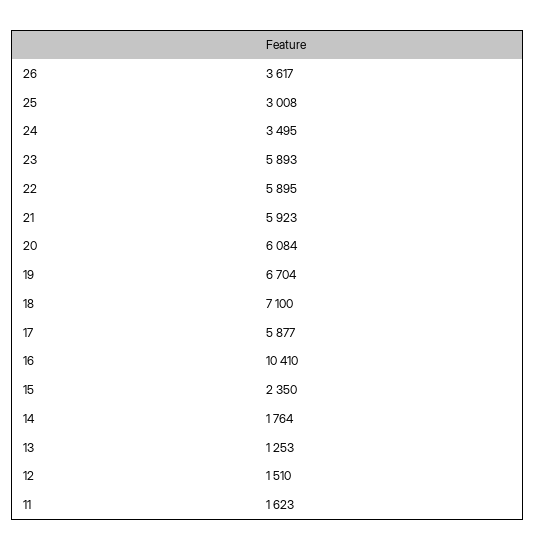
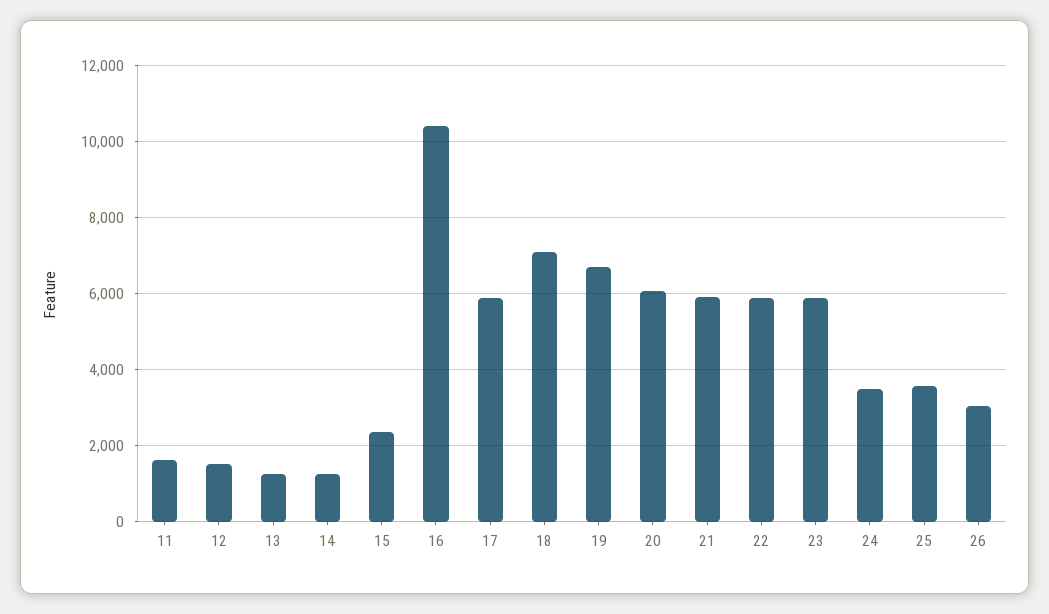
  {
-   "26": 3617,
+   "26": 3000,
-   "25": 3008,
+   "25": 3600,
    "24": 3495,
    "23": 5893,
    "22": 5895,
    "21": 5923,
    "20": 6084,
    "19": 6704,
    "18": 7100,
    "17": 5877,
    "16": 10410,
    "15": 2350,
-   "14": 1764,
+   "14": 1200,
    "13": 1253,
    "12": 1510,
    "11": 1623
  }

